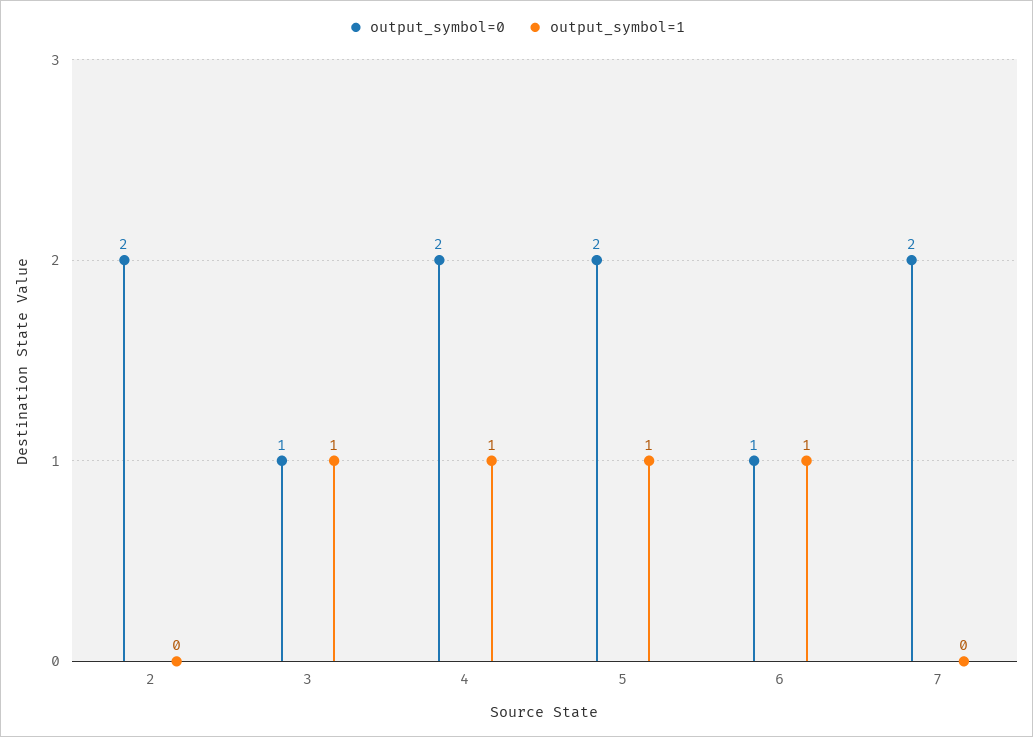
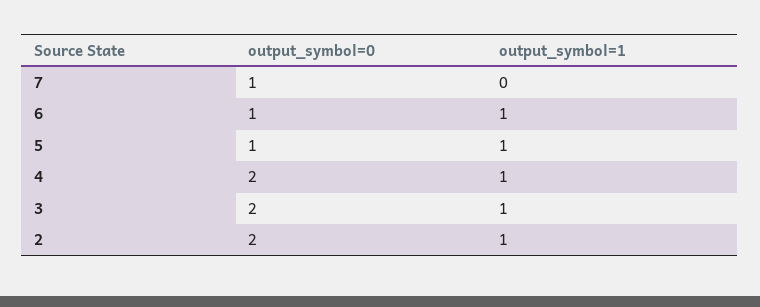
  {
    "output_symbol=0": {
      "2": 2,
-     "3": 1,
+     "3": 2,
      "4": 2,
-     "5": 2,
+     "5": 1,
      "6": 1,
-     "7": 2
+     "7": 1
    },
    "output_symbol=1": {
-     "2": 0,
+     "2": 1,
      "3": 1,
      "4": 1,
      "5": 1,
      "6": 1,
      "7": 0
    }
  }

